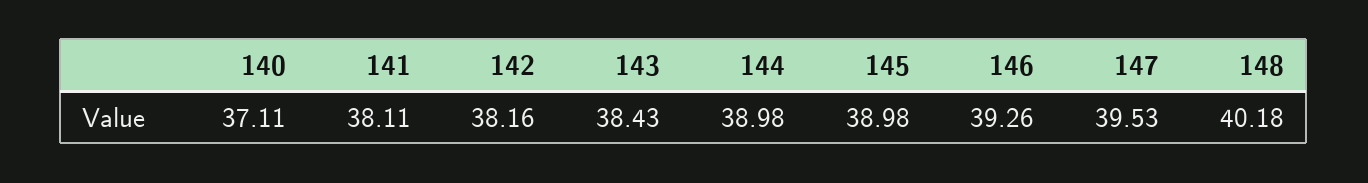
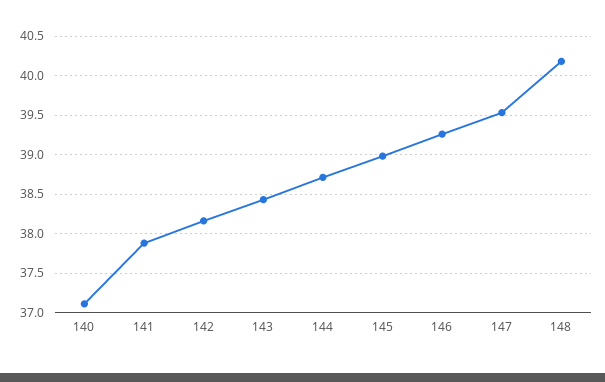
  {
    "140": 37.11,
-   "141": 38.11,
+   "141": 37.9,
    "142": 38.16,
    "143": 38.43,
-   "144": 38.98,
+   "144": 38.7,
    "145": 38.98,
    "146": 39.26,
    "147": 39.53,
    "148": 40.18
  }

